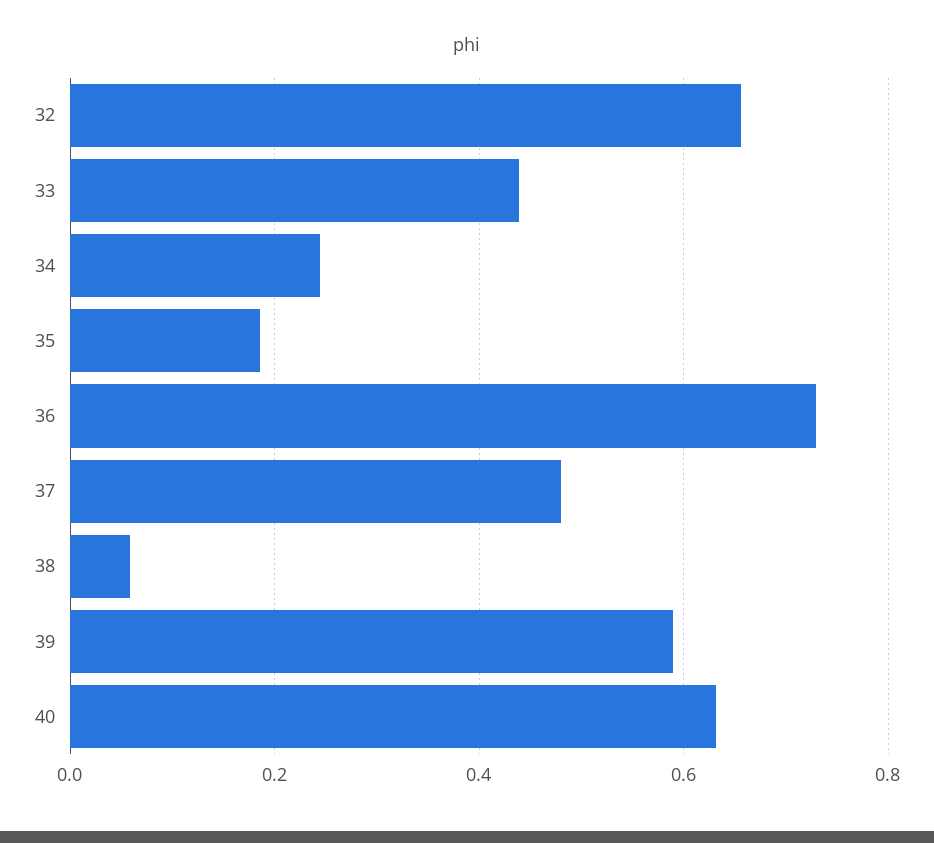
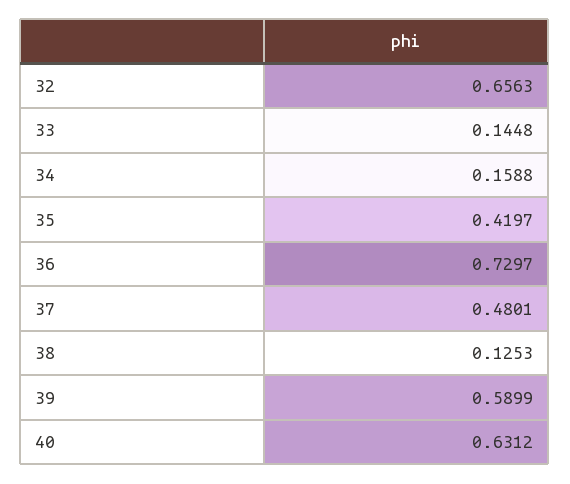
  {
    "32": 0.6563,
-   "33": 0.44,
+   "33": 0.1448,
-   "34": 0.24,
+   "34": 0.1588,
-   "35": 0.18,
+   "35": 0.4197,
    "36": 0.7297,
    "37": 0.4801,
-   "38": 0.06,
+   "38": 0.1253,
    "39": 0.5899,
    "40": 0.6312
  }

